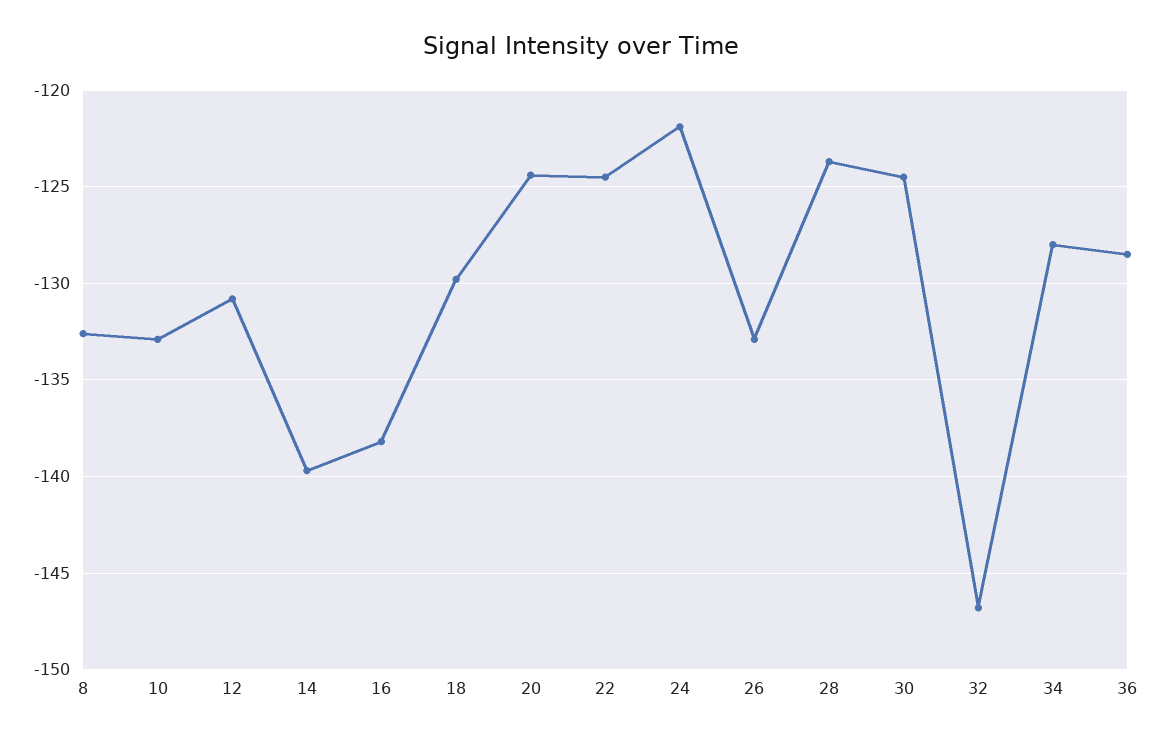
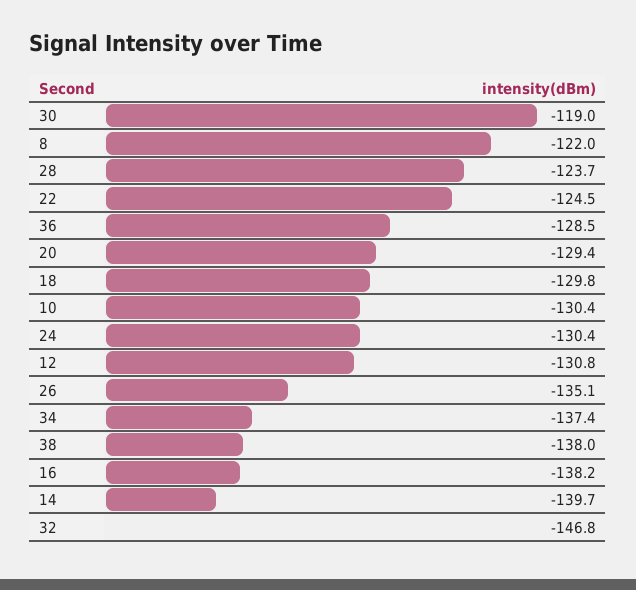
  {
-   "8": -132.5,
+   "8": -122,
-   "10": -133,
+   "10": -130.4,
    "12": -130.8,
    "14": -139.7,
    "16": -138.2,
    "18": -129.8,
-   "20": -124.5,
+   "20": -129.4,
    "22": -124.5,
-   "24": -122,
+   "24": -130.4,
-   "26": -133,
+   "26": -135.1,
    "28": -123.7,
-   "30": -124.5,
+   "30": -119,
    "32": -146.8,
-   "34": -128,
+   "34": -137.4,
-   "36": -128.5
+   "36": -128.5,
+   "38": -138
  }

